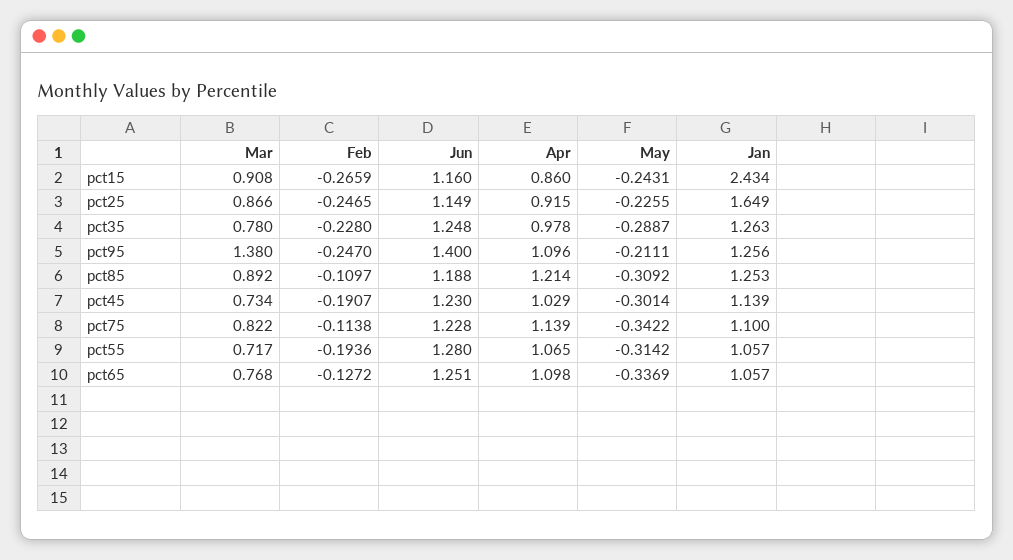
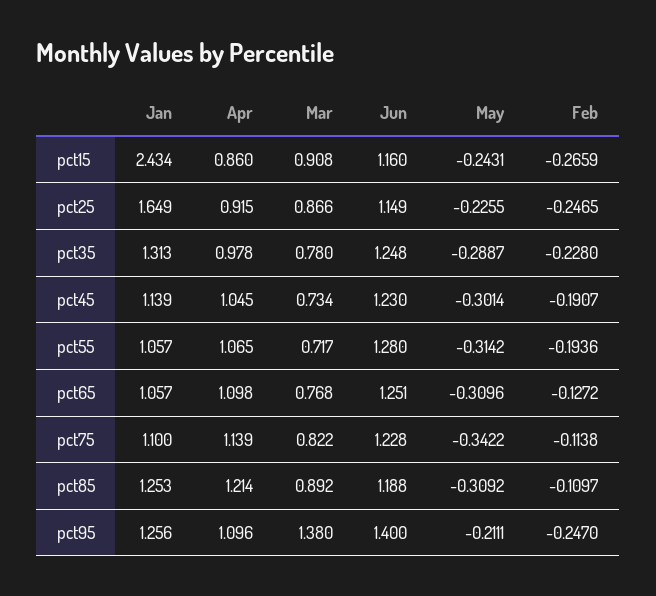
  {
    "Mar": {
      "pct15": 0.908,
      "pct25": 0.866,
      "pct35": 0.78,
      "pct95": 1.38,
      "pct85": 0.892,
      "pct45": 0.734,
      "pct75": 0.822,
      "pct55": 0.717,
      "pct65": 0.768
    },
    "Feb": {
      "pct15": -0.2659,
      "pct25": -0.2465,
      "pct35": -0.228,
      "pct95": -0.247,
      "pct85": -0.1097,
      "pct45": -0.1907,
      "pct75": -0.1138,
      "pct55": -0.1936,
      "pct65": -0.1272
    },
    "Jun": {
      "pct15": 1.16,
      "pct25": 1.149,
      "pct35": 1.248,
      "pct95": 1.4,
      "pct85": 1.188,
      "pct45": 1.23,
      "pct75": 1.228,
      "pct55": 1.28,
      "pct65": 1.251
    },
    "Apr": {
      "pct15": 0.86,
      "pct25": 0.915,
      "pct35": 0.978,
      "pct95": 1.096,
      "pct85": 1.214,
-     "pct45": 1.029,
+     "pct45": 1.045,
      "pct75": 1.139,
      "pct55": 1.065,
      "pct65": 1.098
    },
    "May": {
      "pct15": -0.2431,
      "pct25": -0.2255,
      "pct35": -0.2887,
      "pct95": -0.2111,
      "pct85": -0.3092,
      "pct45": -0.3014,
      "pct75": -0.3422,
      "pct55": -0.3142,
-     "pct65": -0.3369
+     "pct65": -0.3096
    },
    "Jan": {
      "pct15": 2.434,
      "pct25": 1.649,
-     "pct35": 1.263,
+     "pct35": 1.313,
      "pct95": 1.256,
      "pct85": 1.253,
      "pct45": 1.139,
      "pct75": 1.1,
      "pct55": 1.057,
      "pct65": 1.057
    }
  }

